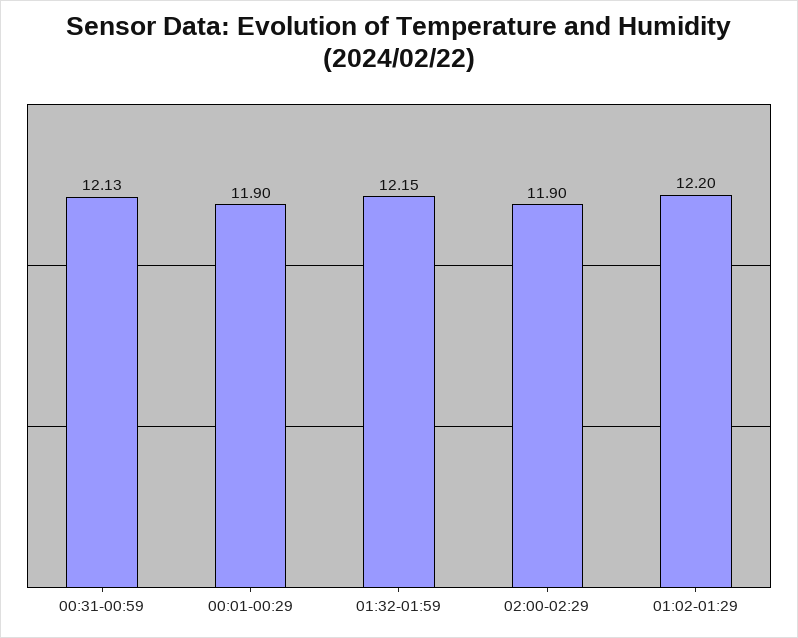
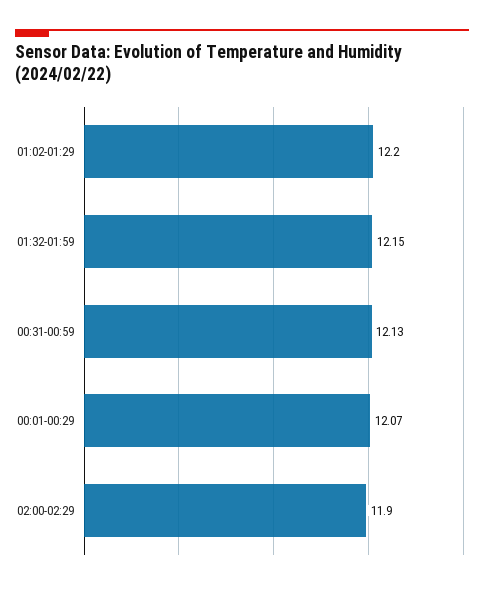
  {
    "00:31-00:59": 12.13,
-   "00:01-00:29": 11.9,
+   "00:01-00:29": 12.07,
    "01:32-01:59": 12.15,
    "02:00-02:29": 11.9,
    "01:02-01:29": 12.2
  }

